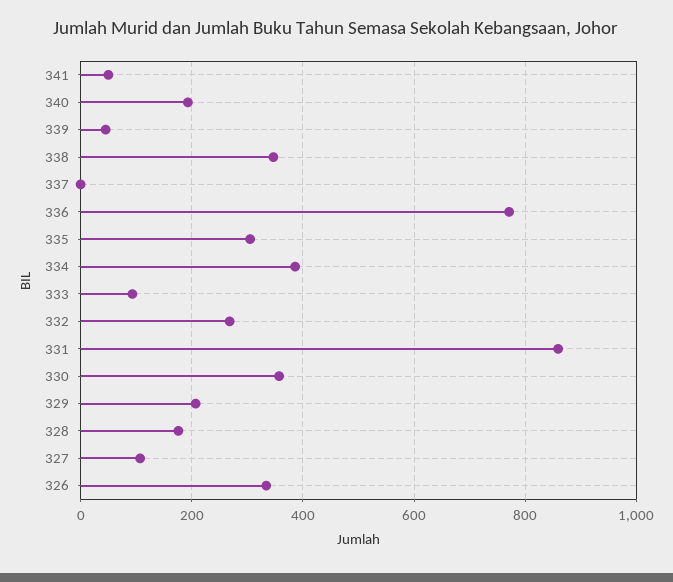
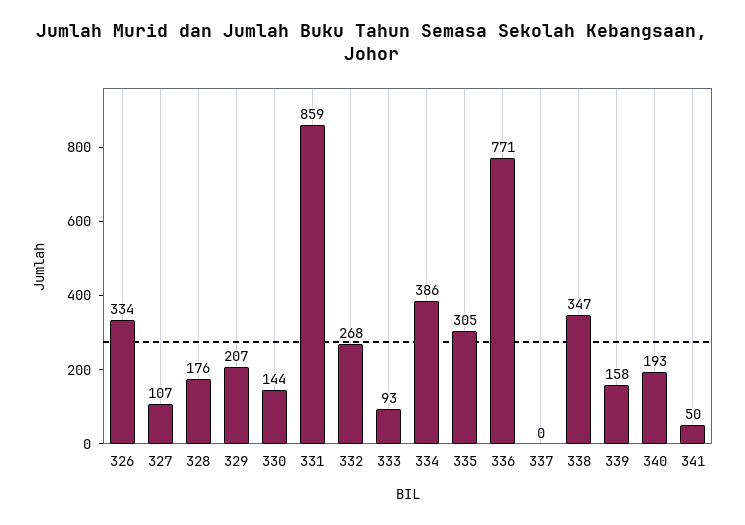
  {
    "341": 50,
    "340": 193,
-   "339": 40,
+   "339": 158,
    "338": 347,
    "337": 0,
    "336": 771,
    "335": 305,
    "334": 386,
    "333": 93,
    "332": 268,
    "331": 859,
-   "330": 360,
+   "330": 144,
    "329": 207,
    "328": 176,
    "327": 107,
    "326": 334
  }

